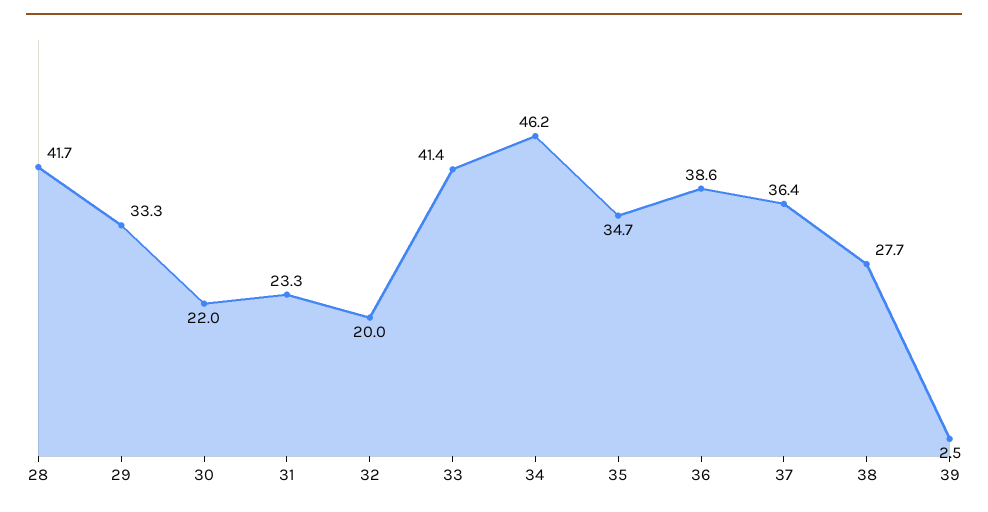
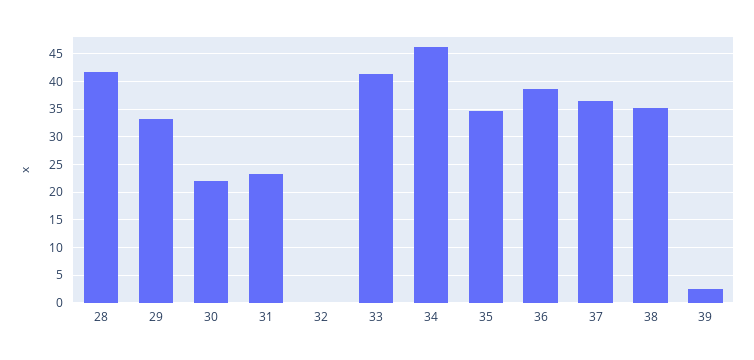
  {
    "28": 41.7,
    "29": 33.3,
    "30": 22,
    "31": 23.3,
-   "32": 20,
+   "32": 0,
    "33": 41.4,
    "34": 46.2,
    "35": 34.7,
    "36": 38.6,
    "37": 36.4,
-   "38": 27.7,
+   "38": 35,
    "39": 2.5
  }

